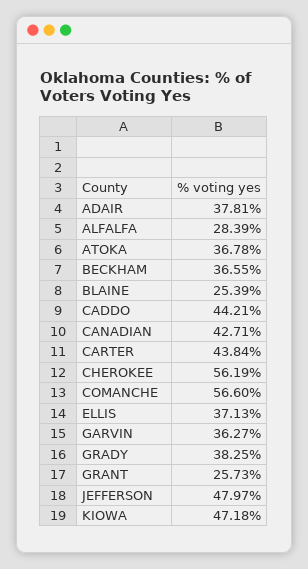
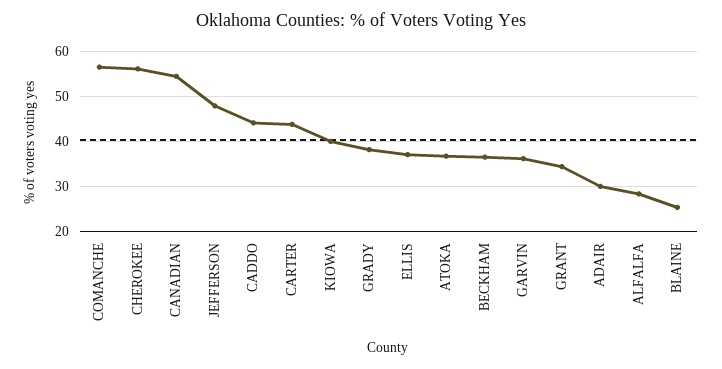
  {
-   "ADAIR": 37.81,
+   "ADAIR": 30,
    "ALFALFA": 28.39,
    "ATOKA": 36.78,
    "BECKHAM": 36.55,
    "BLAINE": 25.39,
    "CADDO": 44.21,
-   "CANADIAN": 42.71,
+   "CANADIAN": 54,
    "CARTER": 43.84,
    "CHEROKEE": 56.19,
    "COMANCHE": 56.6,
    "ELLIS": 37.13,
    "GARVIN": 36.27,
    "GRADY": 38.25,
-   "GRANT": 25.73,
+   "GRANT": 34,
    "JEFFERSON": 47.97,
-   "KIOWA": 47.18
+   "KIOWA": 40
  }

